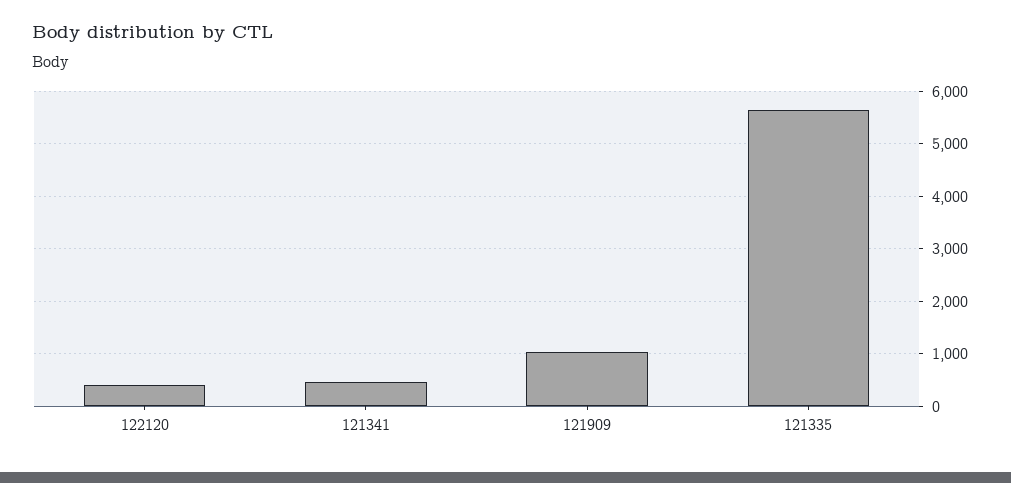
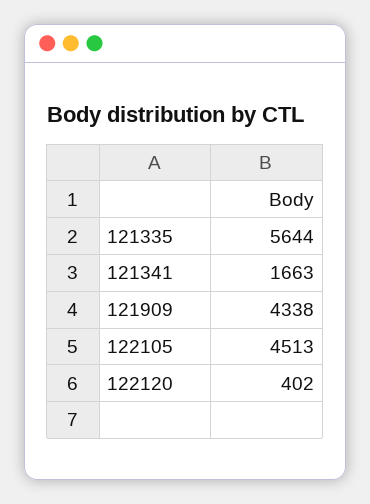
  {
    "122120": 402,
-   "121341": 400,
+   "121341": 1663,
-   "121909": 1000,
+   "121909": 4338,
-   "121335": 5644
+   "121335": 5644,
+   "122105": 4513
  }

